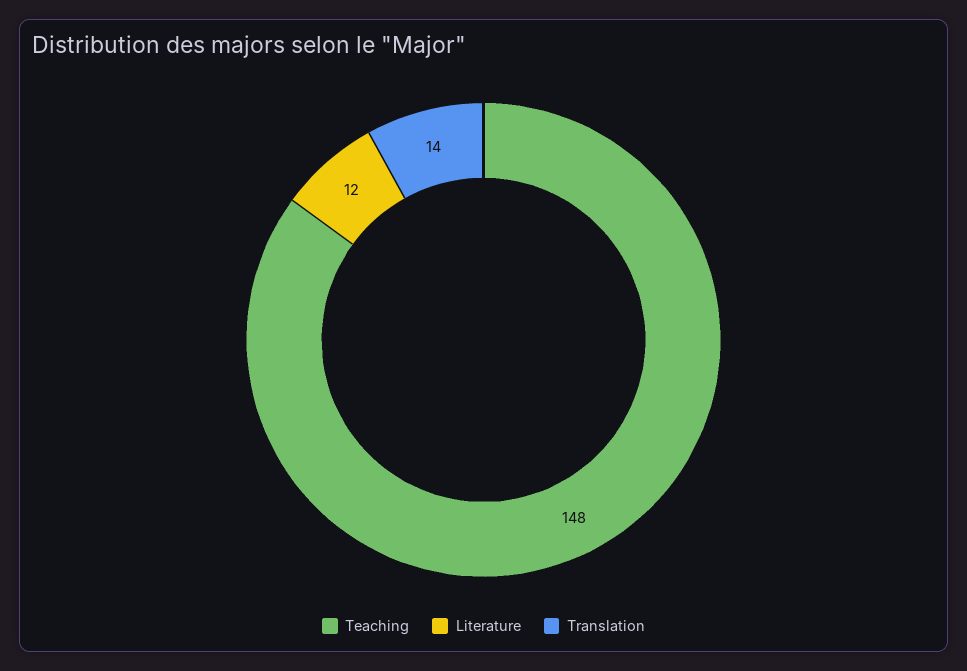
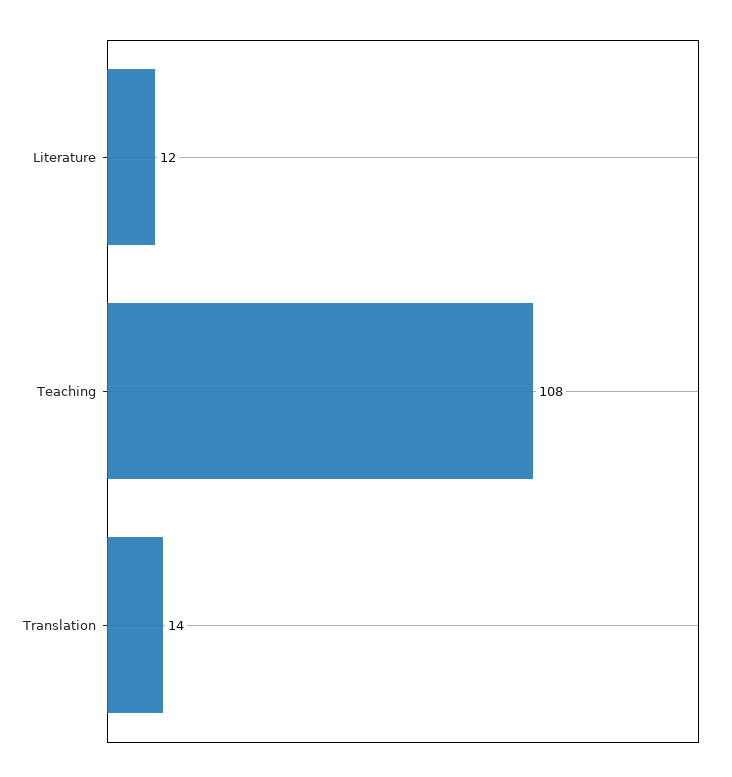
  {
-   "Teaching": 148,
+   "Teaching": 108,
    "Literature": 12,
    "Translation": 14
  }

